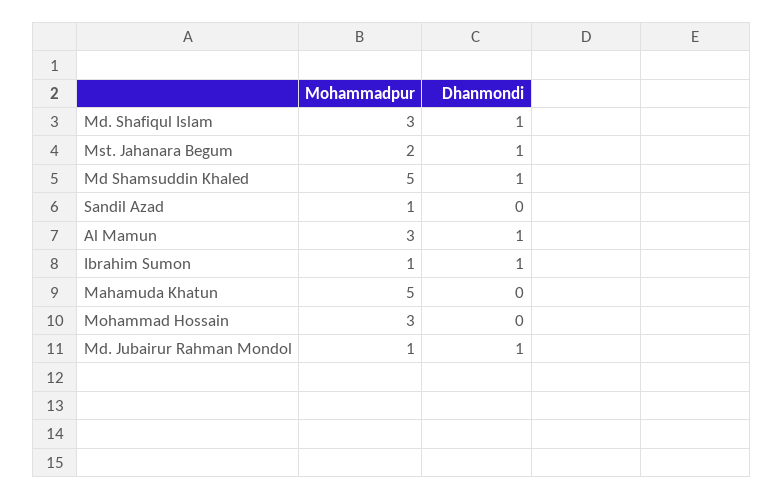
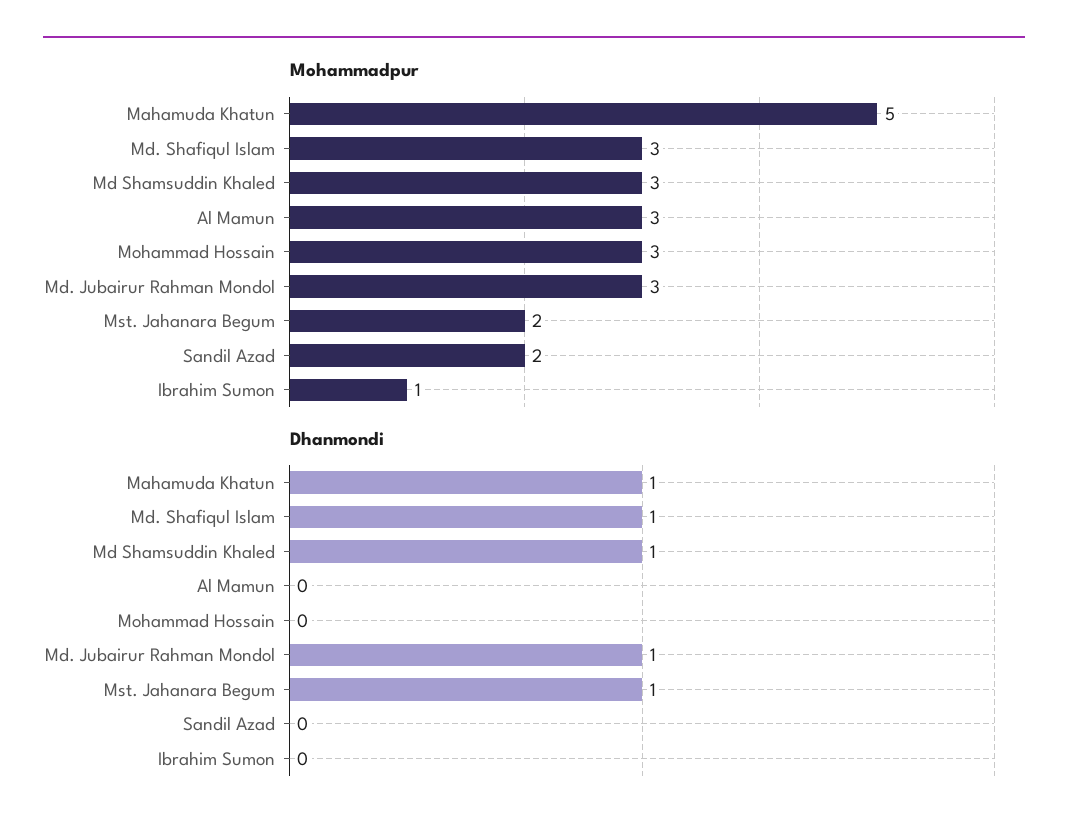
  {
    "Mohammadpur": {
      "Md. Shafiqul Islam": 3,
      "Mst. Jahanara Begum": 2,
-     "Md Shamsuddin Khaled": 5,
+     "Md Shamsuddin Khaled": 3,
-     "Sandil Azad": 1,
+     "Sandil Azad": 2,
      "Al Mamun": 3,
      "Ibrahim Sumon": 1,
      "Mahamuda Khatun": 5,
      "Mohammad Hossain": 3,
-     "Md. Jubairur Rahman Mondol": 1
+     "Md. Jubairur Rahman Mondol": 3
    },
    "Dhanmondi": {
      "Md. Shafiqul Islam": 1,
      "Mst. Jahanara Begum": 1,
      "Md Shamsuddin Khaled": 1,
      "Sandil Azad": 0,
-     "Al Mamun": 1,
+     "Al Mamun": 0,
-     "Ibrahim Sumon": 1,
+     "Ibrahim Sumon": 0,
-     "Mahamuda Khatun": 0,
+     "Mahamuda Khatun": 1,
      "Mohammad Hossain": 0,
      "Md. Jubairur Rahman Mondol": 1
    }
  }

